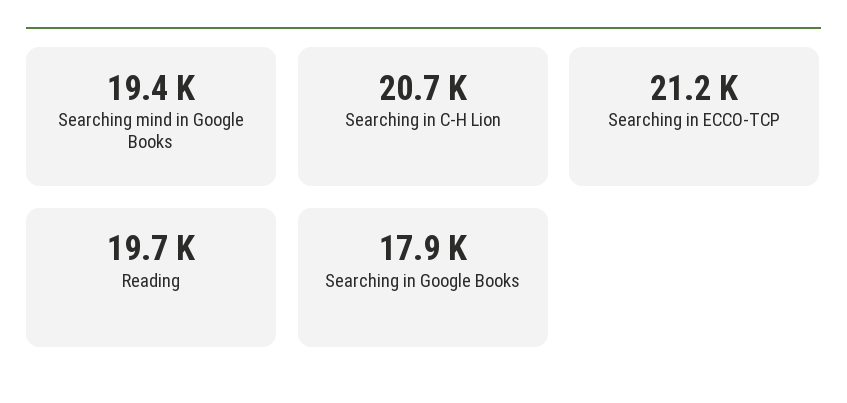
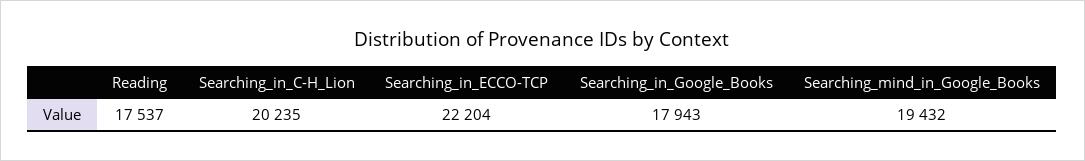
  {
    "Searching mind in Google Books": 19432,
-   "Searching in C-H Lion": 20700,
+   "Searching in C-H Lion": 20235,
-   "Searching in ECCO-TCP": 21200,
+   "Searching in ECCO-TCP": 22204,
-   "Reading": 19700,
+   "Reading": 17537,
    "Searching in Google Books": 17943
  }

